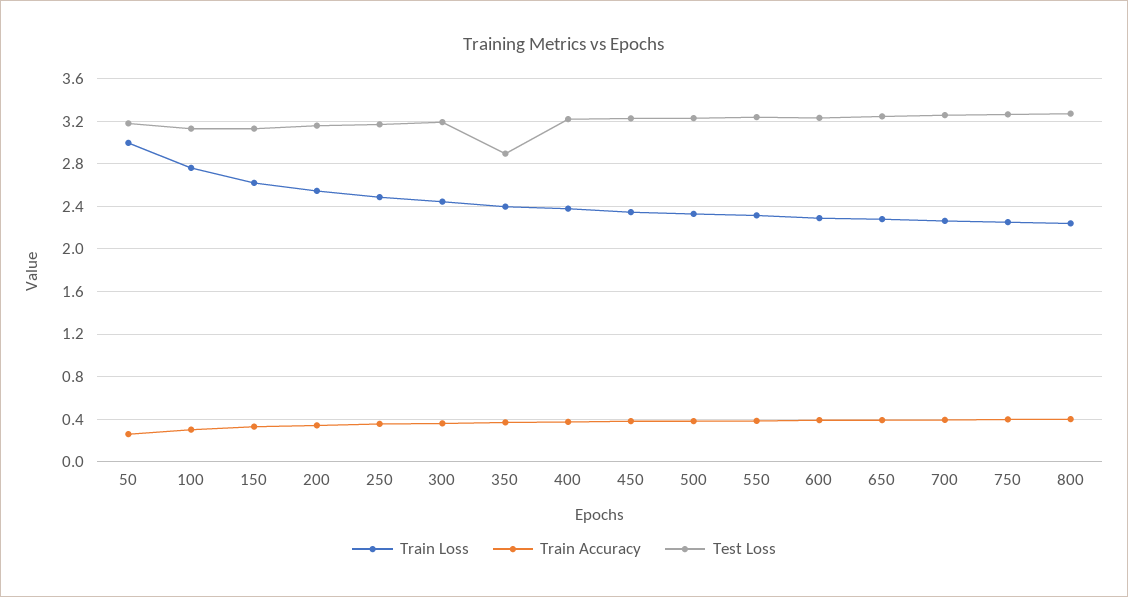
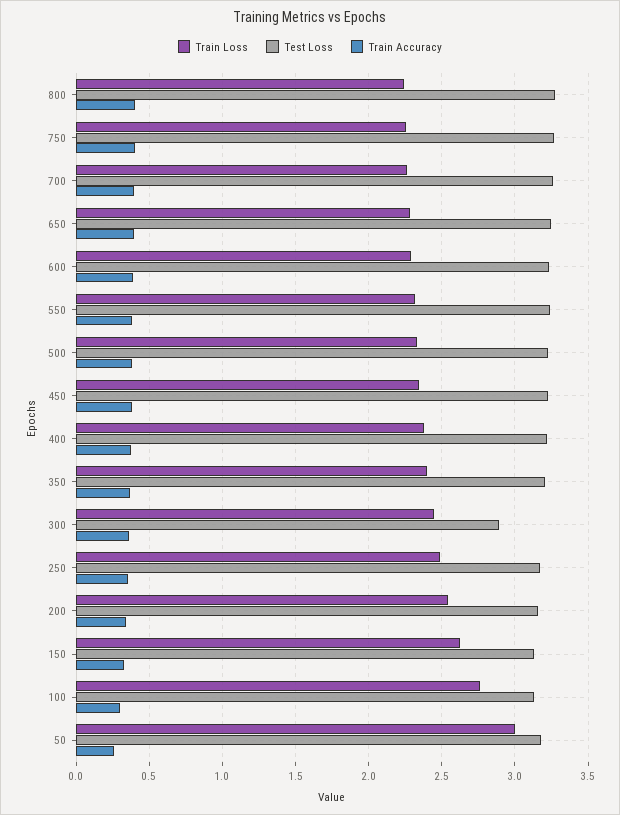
  {
    "Train Loss": {
      "50": 3,
      "100": 2.75,
      "150": 2.6,
      "200": 2.55,
      "250": 2.5,
      "300": 2.45,
      "350": 2.4,
      "400": 2.4,
      "450": 2.35,
      "500": 2.35,
      "550": 2.3,
      "600": 2.3,
      "650": 2.3,
      "700": 2.25,
      "750": 2.25,
      "800": 2.25
    },
    "Train Accuracy": {
      "50": 0.25,
      "100": 0.3,
      "150": 0.35,
      "200": 0.35,
      "250": 0.35,
      "300": 0.35,
      "350": 0.35,
      "400": 0.4,
      "450": 0.4,
      "500": 0.4,
      "550": 0.4,
      "600": 0.4,
      "650": 0.4,
      "700": 0.4,
      "750": 0.4,
      "800": 0.4
    },
    "Test Loss": {
      "50": 3.2,
      "100": 3.15,
      "150": 3.15,
      "200": 3.15,
      "250": 3.15,
-     "300": 3.2,
+     "300": 2.9,
-     "350": 2.9,
+     "350": 3.2,
      "400": 3.2,
      "450": 3.25,
      "500": 3.25,
      "550": 3.25,
      "600": 3.25,
      "650": 3.25,
      "700": 3.25,
      "750": 3.25,
      "800": 3.25
    }
  }

